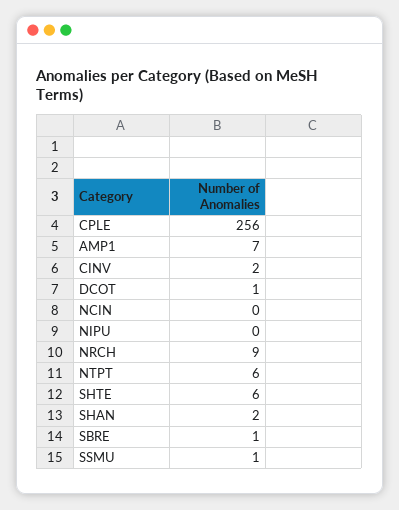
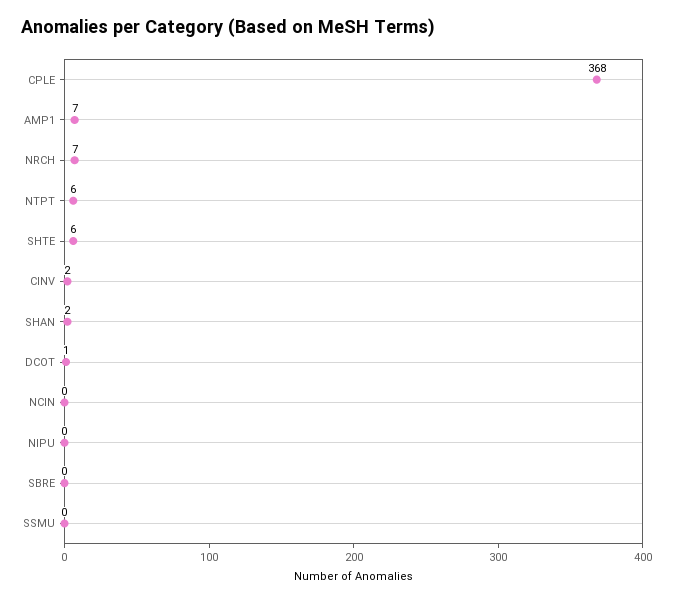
  {
-   "CPLE": 256,
+   "CPLE": 368,
    "AMP1": 7,
    "CINV": 2,
    "DCOT": 1,
    "NCIN": 0,
    "NIPU": 0,
-   "NRCH": 9,
+   "NRCH": 7,
    "NTPT": 6,
    "SHTE": 6,
    "SHAN": 2,
-   "SBRE": 1,
+   "SBRE": 0,
-   "SSMU": 1
+   "SSMU": 0
  }

